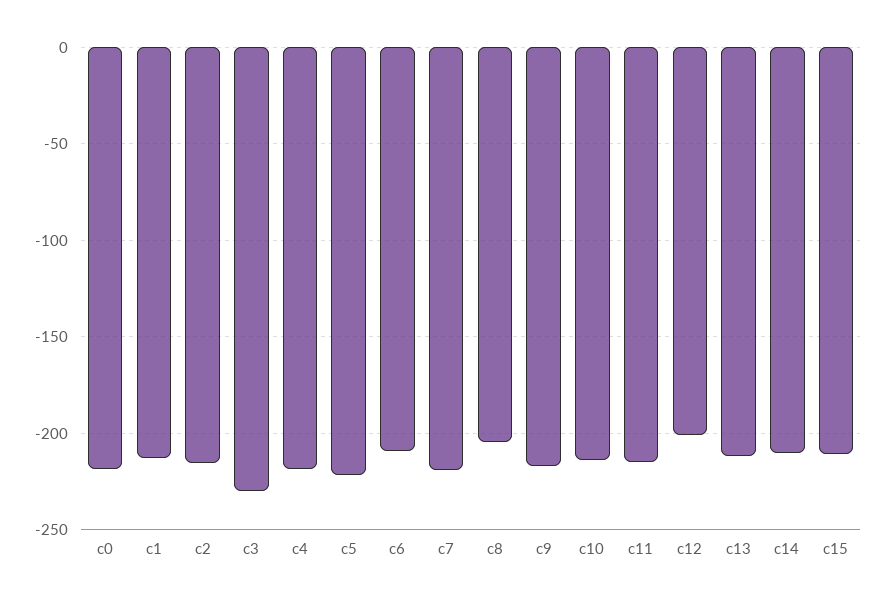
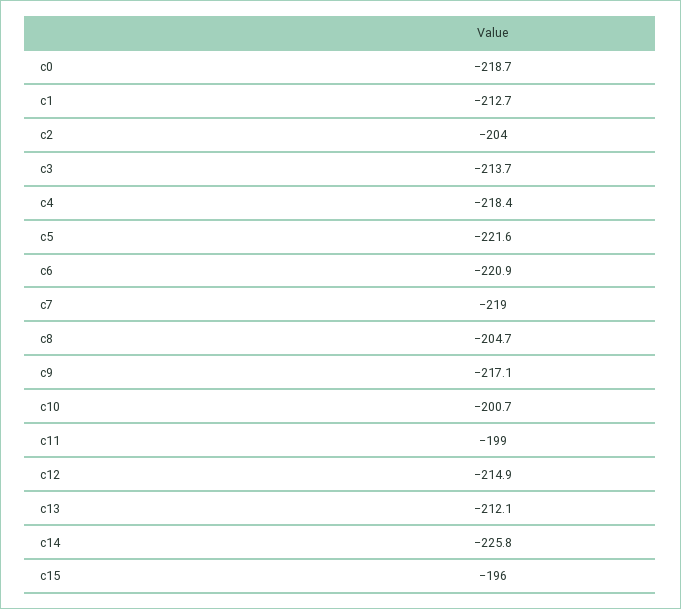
  {
    "c0": -218.7,
    "c1": -212.7,
-   "c2": -215,
+   "c2": -204,
-   "c3": -230,
+   "c3": -213.7,
    "c4": -218.4,
    "c5": -221.6,
-   "c6": -210,
+   "c6": -220.9,
    "c7": -219,
    "c8": -204.7,
    "c9": -217.1,
-   "c10": -215,
+   "c10": -200.7,
-   "c11": -215,
+   "c11": -199,
-   "c12": -200,
+   "c12": -214.9,
    "c13": -212.1,
-   "c14": -210,
+   "c14": -225.8,
-   "c15": -210
+   "c15": -196
  }

